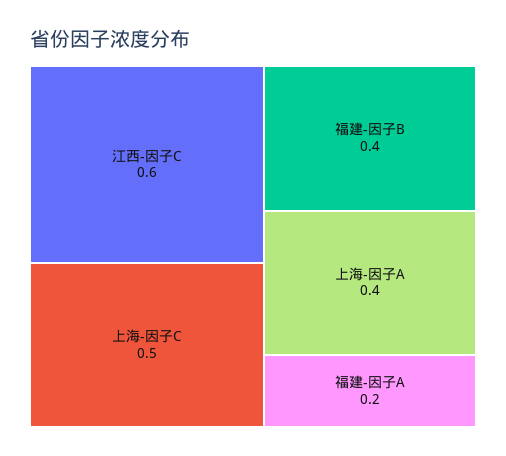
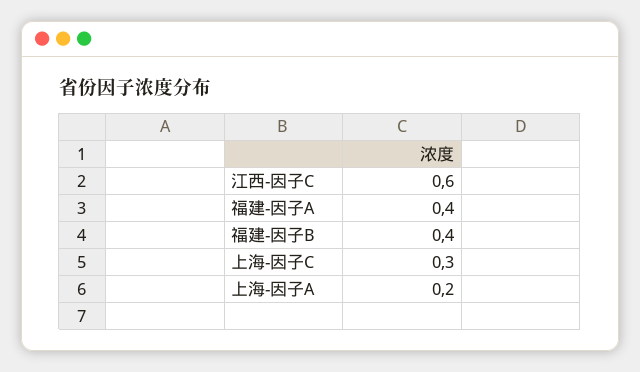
  {
    "江西-因子C": 0.6,
-   "上海-因子C": 0.5,
+   "上海-因子C": 0.3,
    "福建-因子B": 0.4,
-   "上海-因子A": 0.4,
+   "上海-因子A": 0.2,
-   "福建-因子A": 0.2
+   "福建-因子A": 0.4
  }

